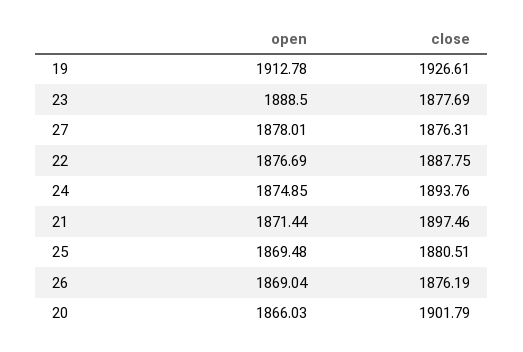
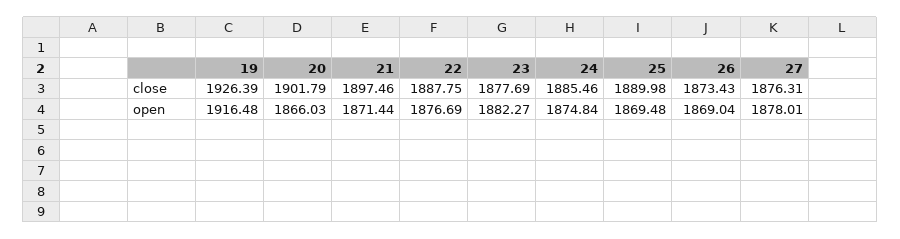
  {
    "open": {
-     "19": 1912.78,
+     "19": 1916.48,
-     "23": 1888.5,
+     "23": 1882.27,
      "27": 1878.01,
      "22": 1876.69,
-     "24": 1874.85,
+     "24": 1874.84,
      "21": 1871.44,
      "25": 1869.48,
      "26": 1869.04,
      "20": 1866.03
    },
    "close": {
-     "19": 1926.61,
+     "19": 1926.39,
      "23": 1877.69,
      "27": 1876.31,
      "22": 1887.75,
-     "24": 1893.76,
+     "24": 1885.46,
      "21": 1897.46,
-     "25": 1880.51,
+     "25": 1889.98,
-     "26": 1876.19,
+     "26": 1873.43,
      "20": 1901.79
    }
  }

